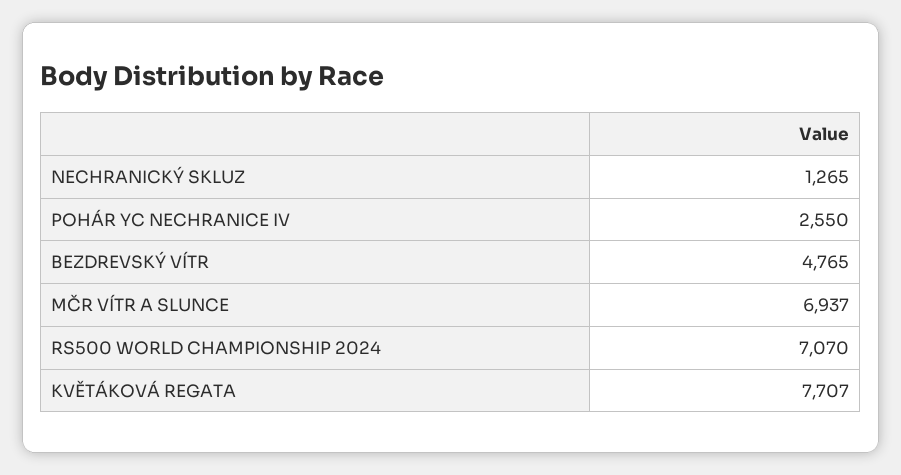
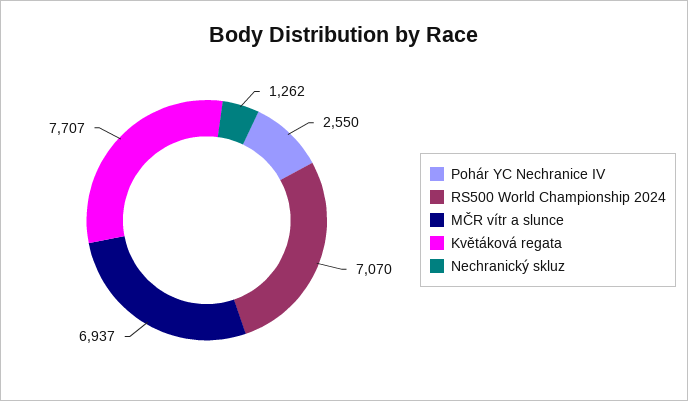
  {
-   "NECHRANICKÝ SKLUZ": 1265,
+   "NECHRANICKÝ SKLUZ": 1262,
    "POHÁR YC NECHRANICE IV": 2550,
-   "BEZDREVSKÝ VÍTR": 4765,
    "MČR VÍTR A SLUNCE": 6937,
    "RS500 WORLD CHAMPIONSHIP 2024": 7070,
    "KVĚTÁKOVÁ REGATA": 7707
  }

